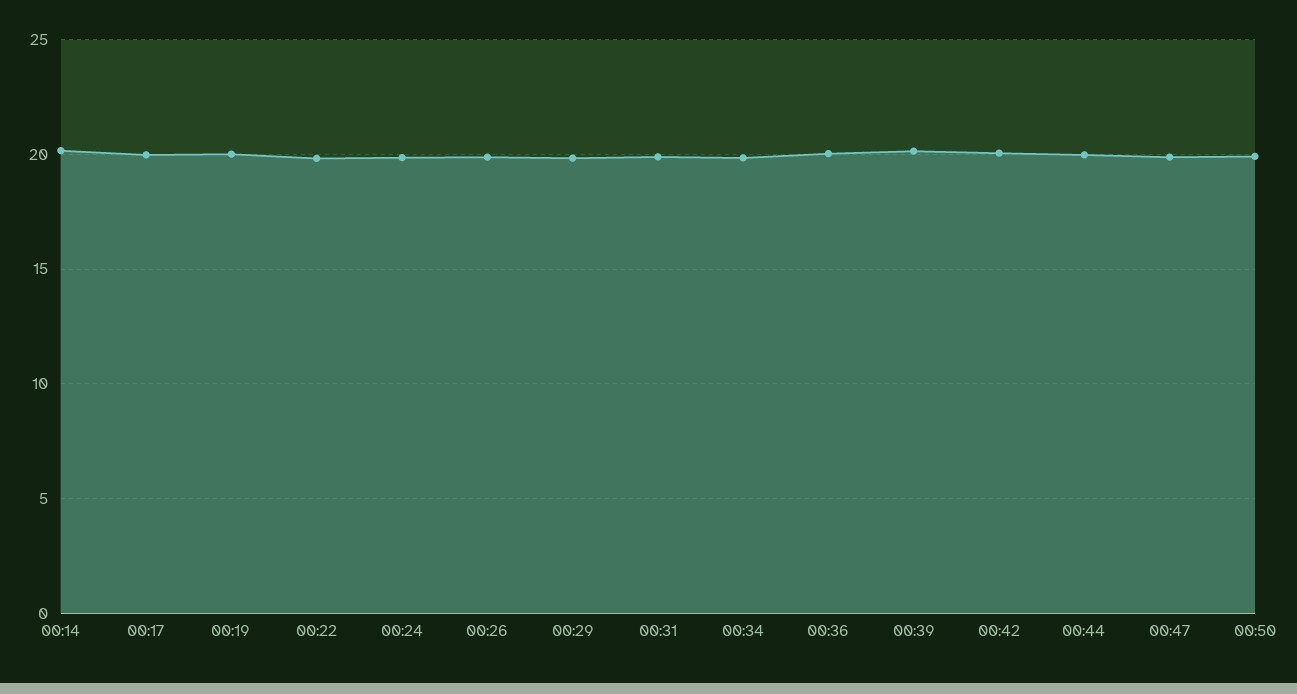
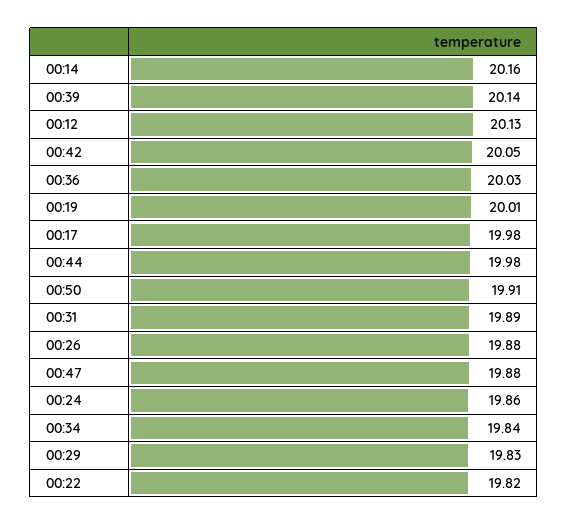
  {
    "00:14": 20.16,
    "00:17": 19.98,
    "00:19": 20.01,
    "00:22": 19.82,
    "00:24": 19.86,
    "00:26": 19.88,
    "00:29": 19.83,
    "00:31": 19.89,
    "00:34": 19.84,
    "00:36": 20.03,
    "00:39": 20.14,
    "00:42": 20.05,
    "00:44": 19.98,
    "00:47": 19.88,
-   "00:50": 19.91
+   "00:50": 19.91,
+   "00:12": 20.13
  }

